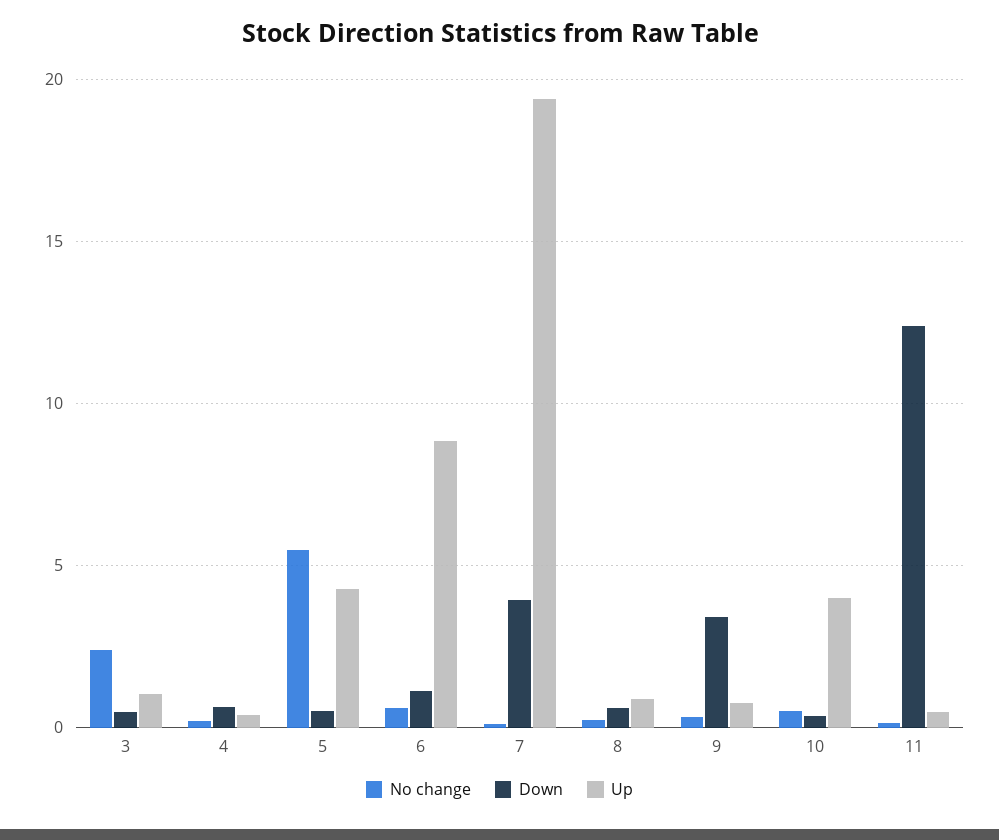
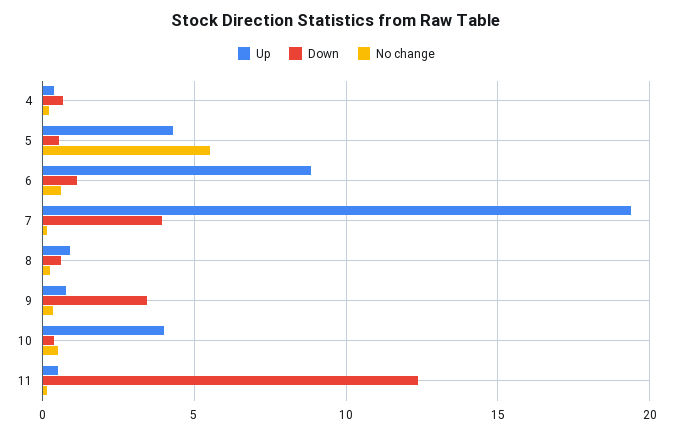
  {
    "No change": {
-     "3": 2.5,
      "4": 0,
      "5": 5.5,
      "6": 0.5,
      "7": 0,
      "8": 0.5,
      "9": 0.5,
      "10": 0.5,
      "11": 0
    },
    "Down": {
-     "3": 0.5,
      "4": 0.5,
      "5": 0.5,
      "6": 1,
      "7": 4,
      "8": 0.5,
      "9": 3.5,
      "10": 0.5,
      "11": 12.5
    },
    "Up": {
-     "3": 1,
      "4": 0.5,
      "5": 4.5,
      "6": 9,
      "7": 19.5,
      "8": 1,
      "9": 1,
      "10": 4,
      "11": 0.5
    }
  }

